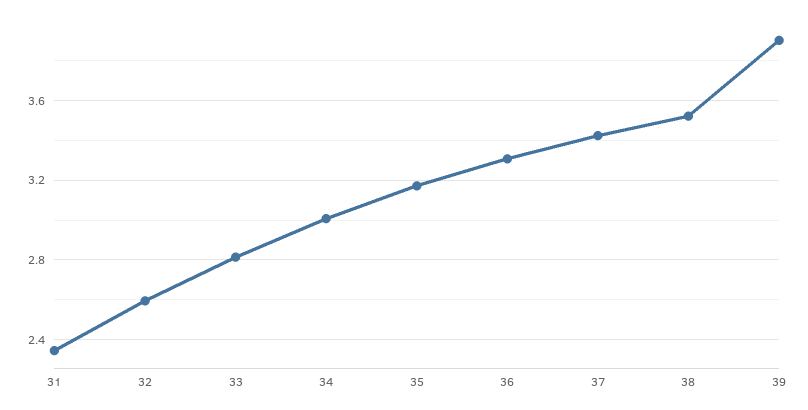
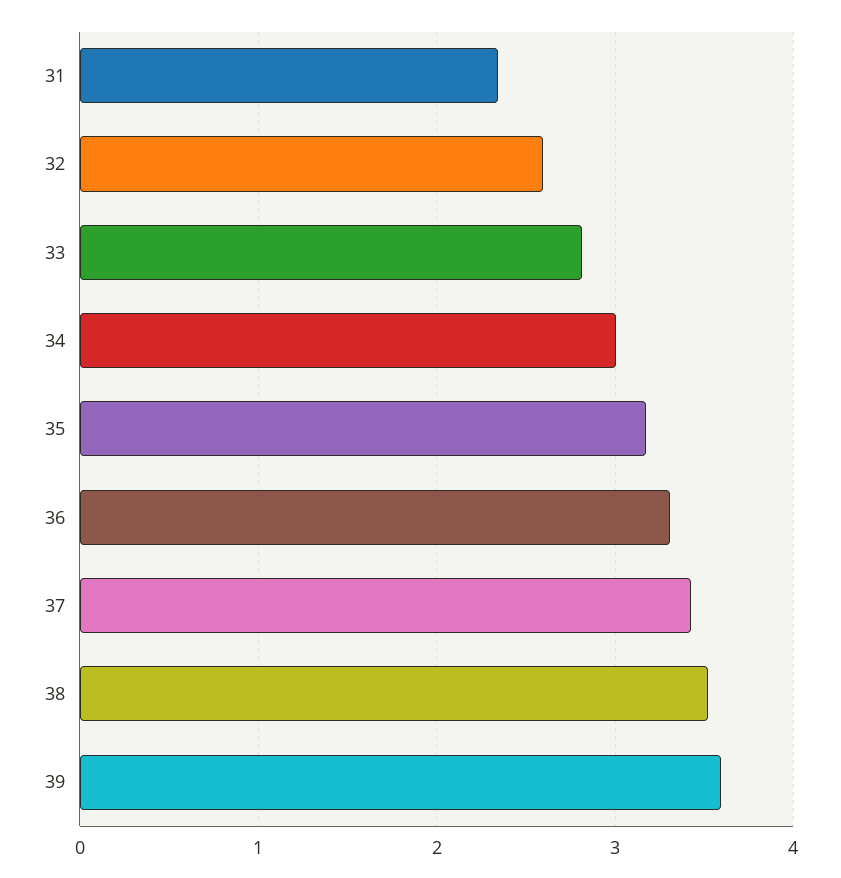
  {
    "31": 2.35,
    "32": 2.6,
    "33": 2.8,
    "34": 3,
    "35": 3.15,
    "36": 3.3,
    "37": 3.4,
    "38": 3.5,
-   "39": 3.9
+   "39": 3.6
  }

